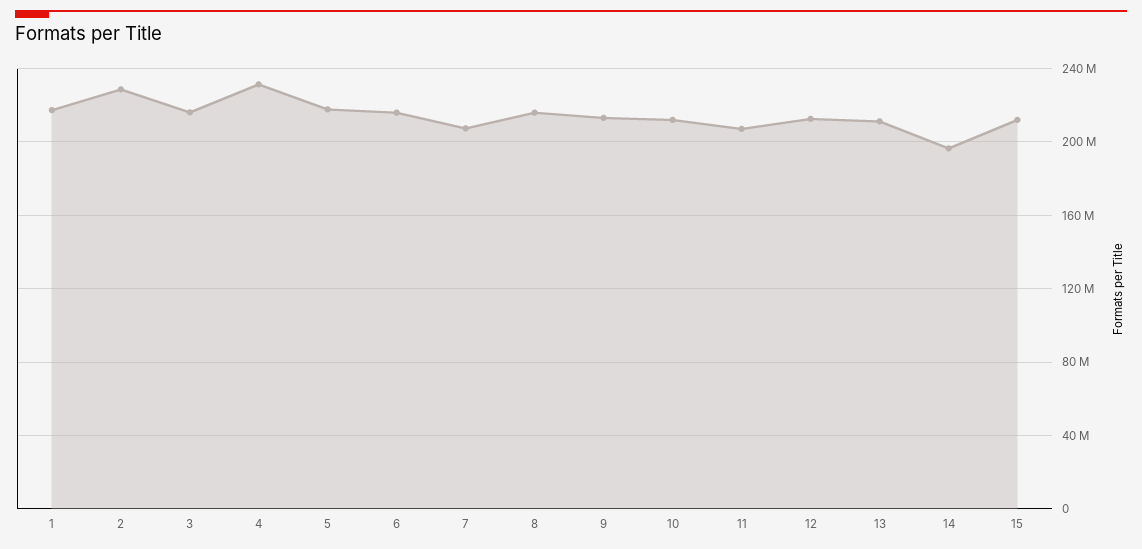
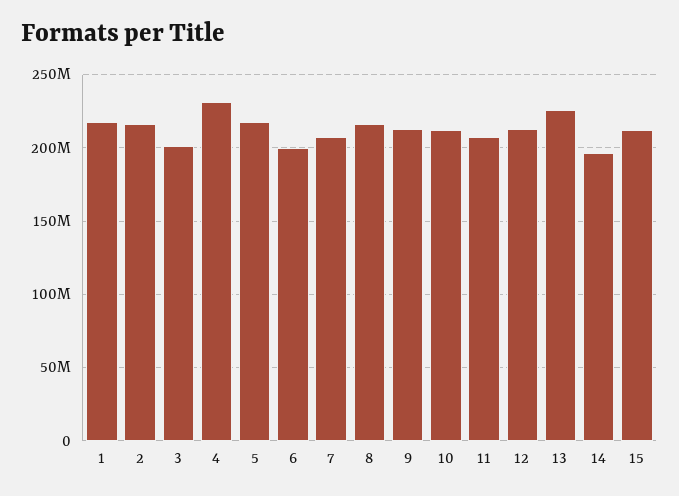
  {
    "1": 215000000,
-   "2": 230000000,
+   "2": 215000000,
-   "3": 215000000,
+   "3": 200000000,
    "4": 230000000,
    "5": 220000000,
-   "6": 215000000,
+   "6": 200000000,
    "7": 205000000,
    "8": 215000000,
    "9": 215000000,
    "10": 210000000,
    "11": 205000000,
    "12": 215000000,
-   "13": 210000000,
+   "13": 225000000,
    "14": 195000000,
    "15": 210000000
  }

